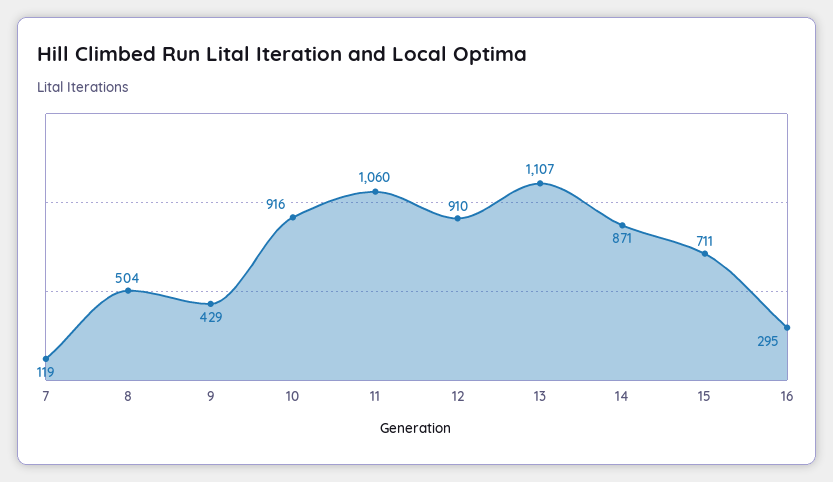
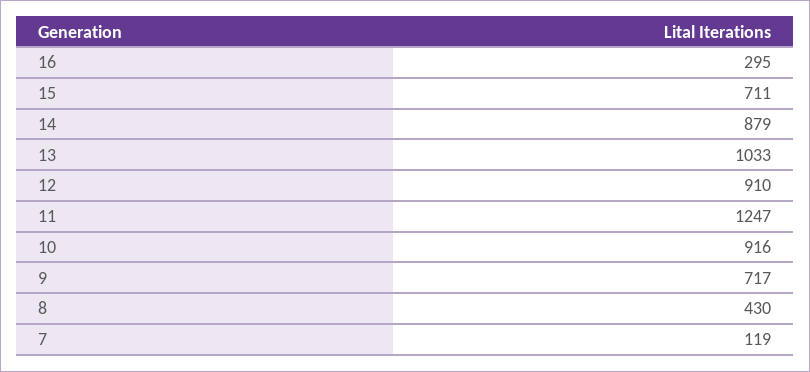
  {
    "7": 119,
-   "8": 504,
+   "8": 430,
-   "9": 429,
+   "9": 717,
    "10": 916,
-   "11": 1060,
+   "11": 1247,
    "12": 910,
-   "13": 1107,
+   "13": 1033,
-   "14": 871,
+   "14": 879,
    "15": 711,
    "16": 295
  }

